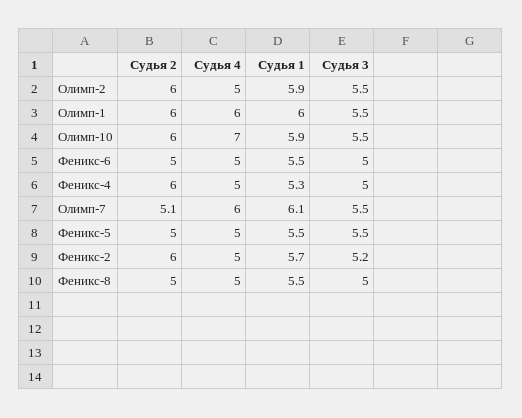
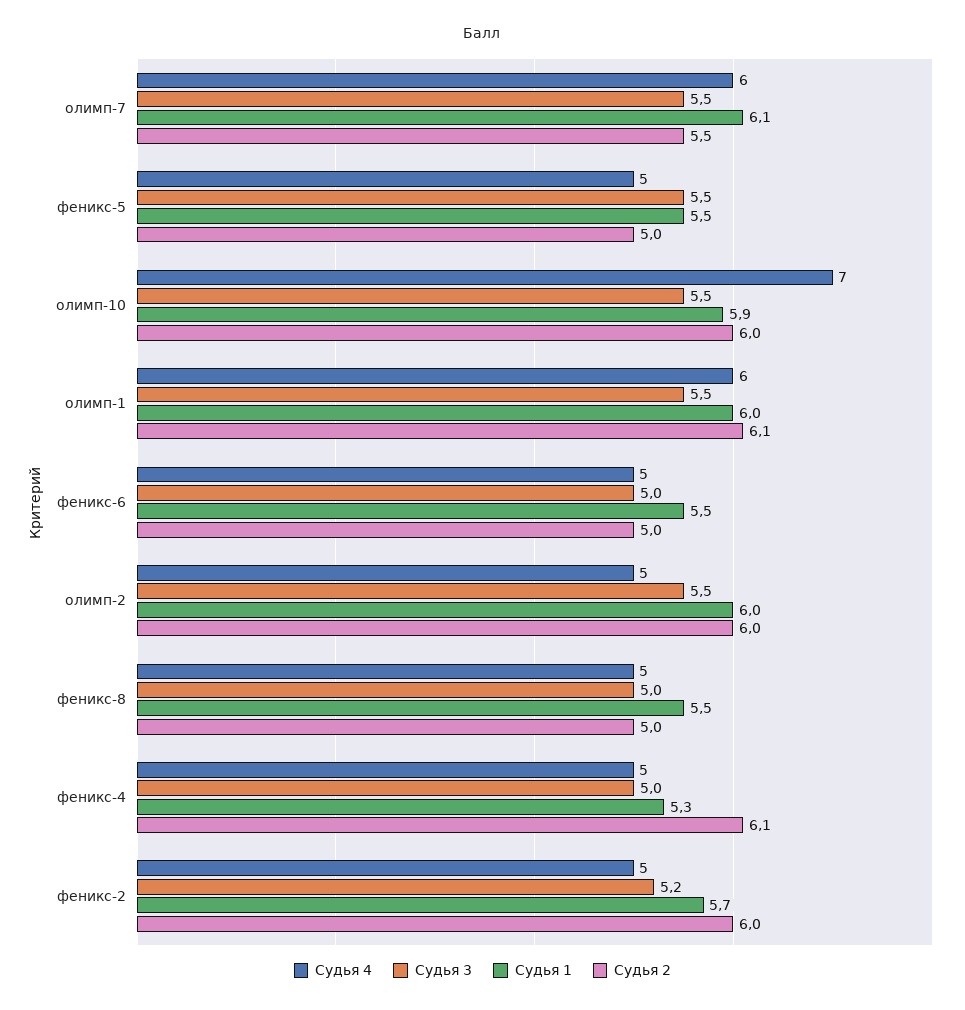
  {
    "Судья 2": {
      "Олимп-2": 6,
-     "Олимп-1": 6,
+     "Олимп-1": 6.1,
      "Олимп-10": 6,
      "Феникс-6": 5,
-     "Феникс-4": 6,
+     "Феникс-4": 6.1,
-     "Олимп-7": 5.1,
+     "Олимп-7": 5.5,
      "Феникс-5": 5,
      "Феникс-2": 6,
      "Феникс-8": 5
    },
    "Судья 4": {
      "Олимп-2": 5,
      "Олимп-1": 6,
      "Олимп-10": 7,
      "Феникс-6": 5,
      "Феникс-4": 5,
      "Олимп-7": 6,
      "Феникс-5": 5,
      "Феникс-2": 5,
      "Феникс-8": 5
    },
    "Судья 1": {
-     "Олимп-2": 5.9,
+     "Олимп-2": 6,
      "Олимп-1": 6,
      "Олимп-10": 5.9,
      "Феникс-6": 5.5,
      "Феникс-4": 5.3,
      "Олимп-7": 6.1,
      "Феникс-5": 5.5,
      "Феникс-2": 5.7,
      "Феникс-8": 5.5
    },
    "Судья 3": {
      "Олимп-2": 5.5,
      "Олимп-1": 5.5,
      "Олимп-10": 5.5,
      "Феникс-6": 5,
      "Феникс-4": 5,
      "Олимп-7": 5.5,
      "Феникс-5": 5.5,
      "Феникс-2": 5.2,
      "Феникс-8": 5
    }
  }

